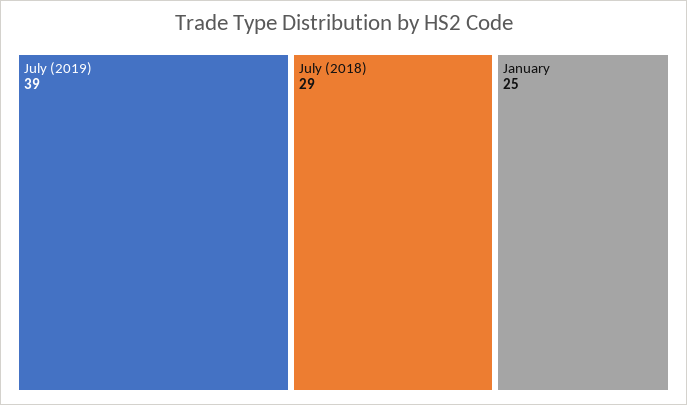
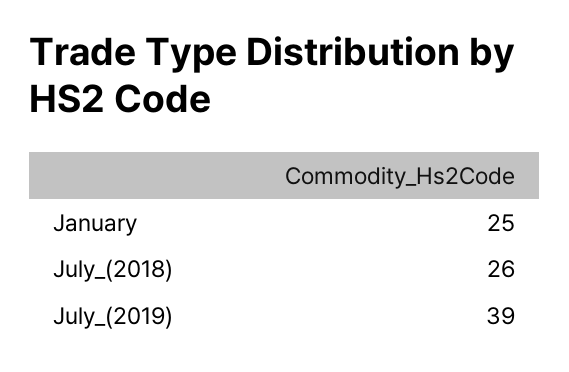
  {
    "July (2019)": 39,
-   "July (2018)": 29,
+   "July (2018)": 26,
    "January": 25
  }

